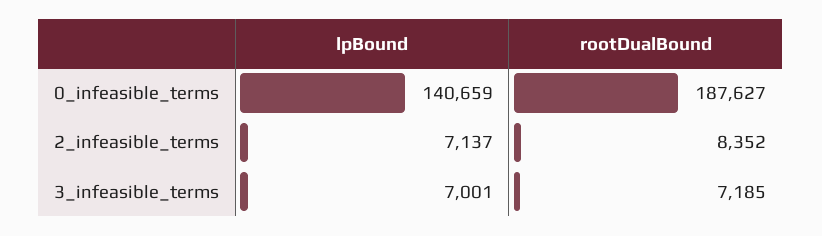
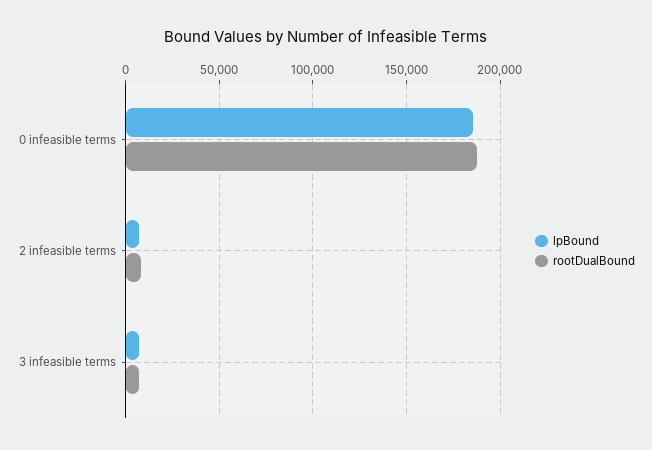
  {
    "lpBound": {
-     "0_infeasible_terms": 140659,
+     "0_infeasible_terms": 185000,
      "2_infeasible_terms": 7137,
      "3_infeasible_terms": 7001
    },
    "rootDualBound": {
      "0_infeasible_terms": 187627,
      "2_infeasible_terms": 8352,
      "3_infeasible_terms": 7185
    }
  }

